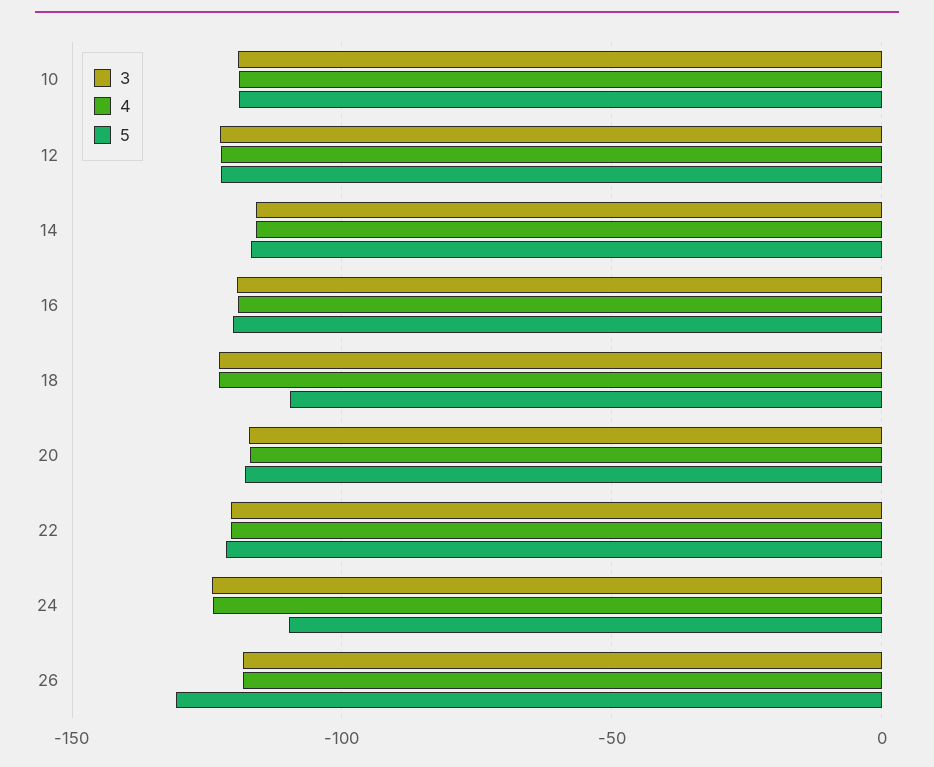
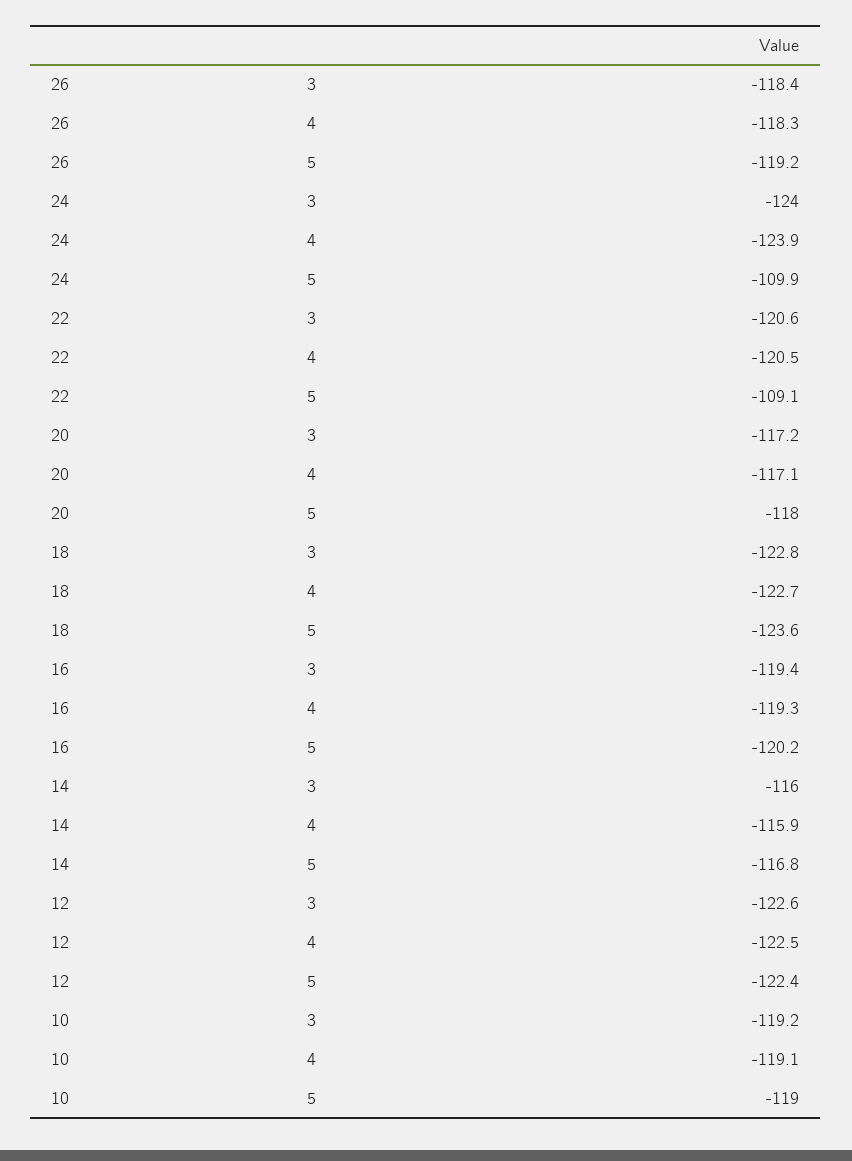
  {
    "3": {
      "10": -119.2,
      "12": -122.6,
      "14": -116,
      "16": -119.4,
      "18": -122.8,
      "20": -117.2,
      "22": -120.6,
      "24": -124,
      "26": -118.4
    },
    "4": {
      "10": -119.1,
      "12": -122.5,
      "14": -115.9,
      "16": -119.3,
      "18": -122.7,
      "20": -117.1,
      "22": -120.5,
      "24": -123.9,
      "26": -118.3
    },
    "5": {
      "10": -119,
      "12": -122.4,
      "14": -116.8,
      "16": -120.2,
-     "18": -110,
+     "18": -123.6,
      "20": -118,
-     "22": -120,
+     "22": -109.1,
      "24": -109.9,
-     "26": -130
+     "26": -119.2
    }
  }

